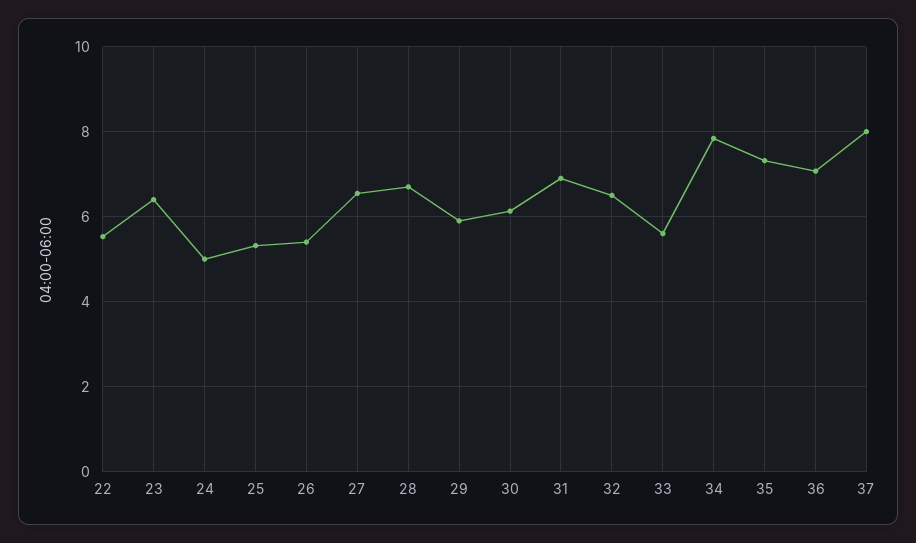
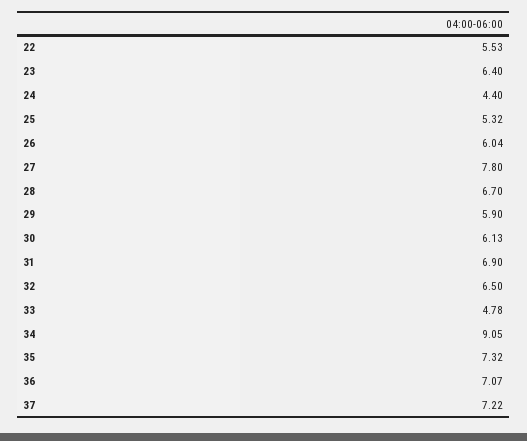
  {
    "22": 5.53,
    "23": 6.4,
-   "24": 5,
+   "24": 4.4,
    "25": 5.32,
-   "26": 5.4,
+   "26": 6.04,
-   "27": 6.6,
+   "27": 7.8,
    "28": 6.7,
    "29": 5.9,
    "30": 6.13,
    "31": 6.9,
    "32": 6.5,
-   "33": 5.6,
+   "33": 4.78,
-   "34": 7.8,
+   "34": 9.05,
    "35": 7.32,
    "36": 7.07,
-   "37": 8
+   "37": 7.22
  }

